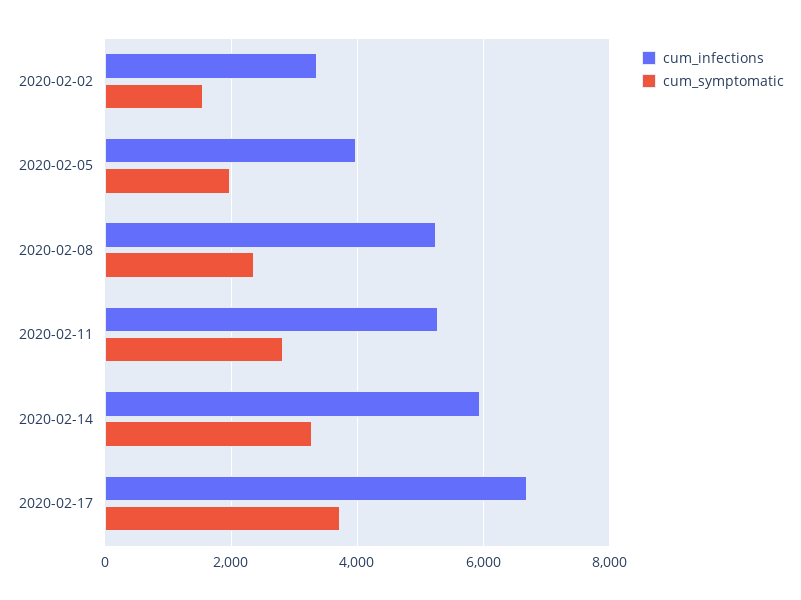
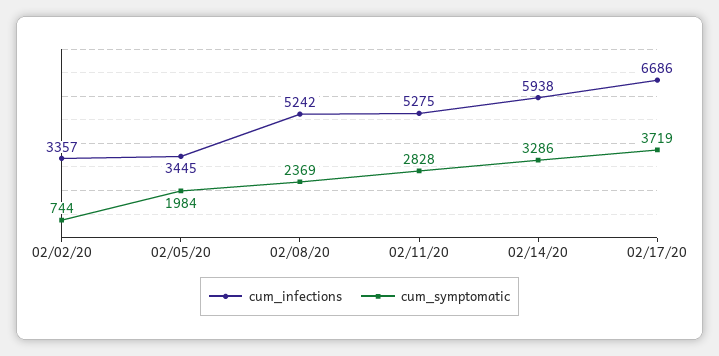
  {
    "cum_infections": {
      "2020-02-02": 3357,
-     "2020-02-05": 4000,
+     "2020-02-05": 3445,
      "2020-02-08": 5242,
      "2020-02-11": 5275,
      "2020-02-14": 5938,
      "2020-02-17": 6686
    },
    "cum_symptomatic": {
-     "2020-02-02": 1600,
+     "2020-02-02": 744,
      "2020-02-05": 1984,
      "2020-02-08": 2369,
      "2020-02-11": 2828,
      "2020-02-14": 3286,
      "2020-02-17": 3719
    }
  }

